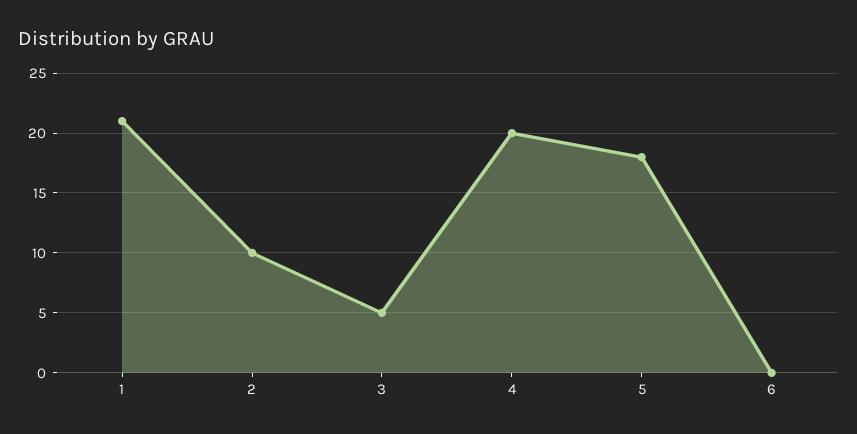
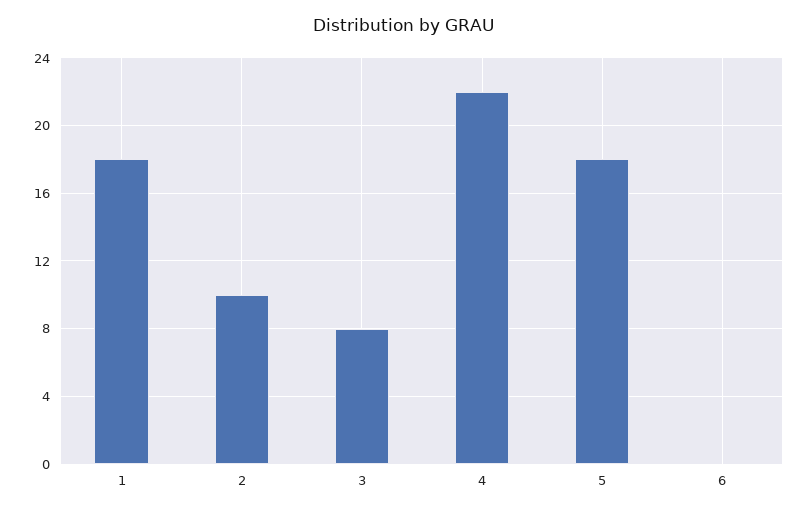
  {
-   "1": 21,
+   "1": 18,
    "2": 10,
-   "3": 5,
+   "3": 8,
-   "4": 20,
+   "4": 22,
    "5": 18,
    "6": 0
  }

